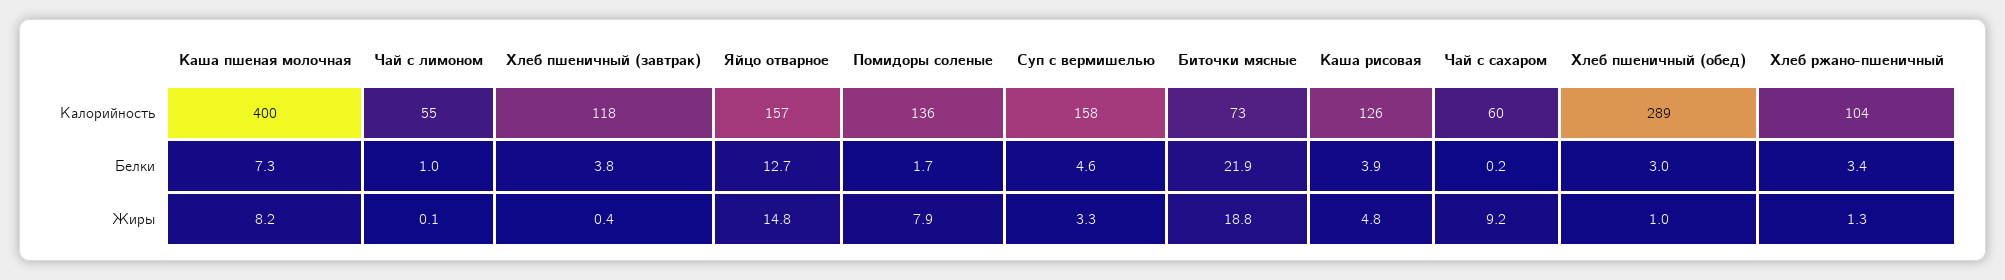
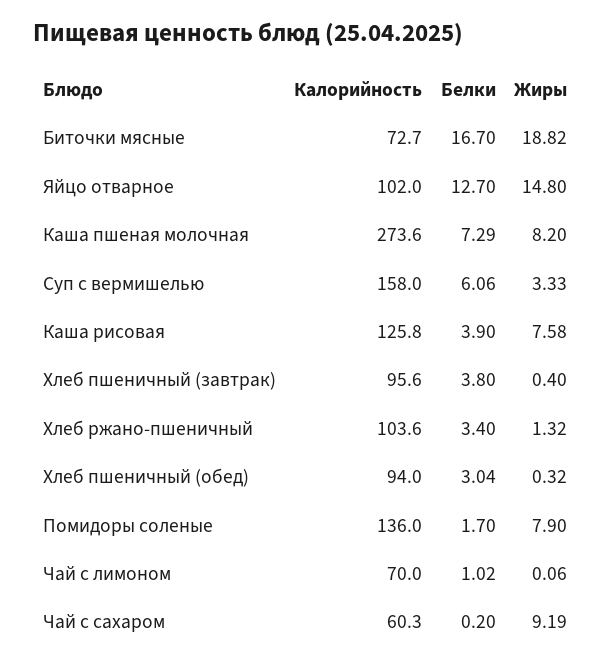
  {
    "Каша пшеная молочная": {
-     "Калорийность": 400,
+     "Калорийность": 273.6,
      "Белки": 7.29,
      "Жиры": 8.2
    },
    "Чай с лимоном": {
-     "Калорийность": 55,
+     "Калорийность": 70,
      "Белки": 1.02,
      "Жиры": 0.06
    },
    "Хлеб пшеничный (завтрак)": {
-     "Калорийность": 118,
+     "Калорийность": 95.6,
      "Белки": 3.8,
      "Жиры": 0.4
    },
    "Яйцо отварное": {
-     "Калорийность": 157,
+     "Калорийность": 102,
      "Белки": 12.7,
      "Жиры": 14.8
    },
    "Помидоры соленые": {
      "Калорийность": 136,
      "Белки": 1.7,
      "Жиры": 7.9
    },
    "Суп с вермишелью": {
      "Калорийность": 158,
-     "Белки": 4.6,
+     "Белки": 6.06,
      "Жиры": 3.33
    },
    "Биточки мясные": {
      "Калорийность": 72.7,
-     "Белки": 21.9,
+     "Белки": 16.7,
      "Жиры": 18.82
    },
    "Каша рисовая": {
      "Калорийность": 125.8,
      "Белки": 3.9,
-     "Жиры": 4.8
+     "Жиры": 7.58
    },
    "Чай с сахаром": {
      "Калорийность": 60.3,
      "Белки": 0.2,
      "Жиры": 9.19
    },
    "Хлеб пшеничный (обед)": {
-     "Калорийность": 289,
+     "Калорийность": 94,
      "Белки": 3.04,
-     "Жиры": 1
+     "Жиры": 0.32
    },
    "Хлеб ржано-пшеничный": {
      "Калорийность": 103.6,
      "Белки": 3.4,
      "Жиры": 1.32
    }
  }

